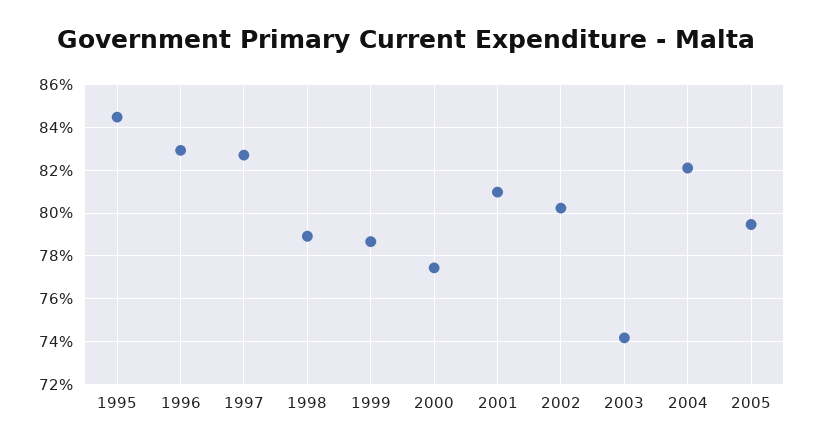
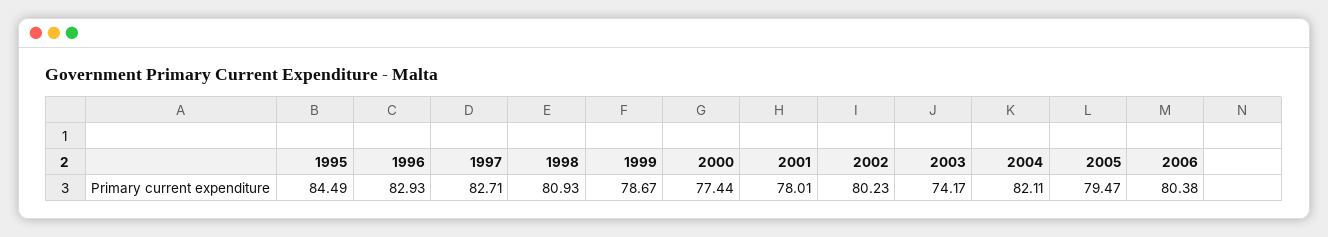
  {
    "1995": 84.49,
    "1996": 82.93,
    "1997": 82.71,
-   "1998": 79,
+   "1998": 80.93,
    "1999": 78.67,
    "2000": 77.44,
-   "2001": 81,
+   "2001": 78.01,
    "2002": 80.23,
    "2003": 74.17,
    "2004": 82.11,
-   "2005": 79.47
+   "2005": 79.47,
+   "2006": 80.38
  }

